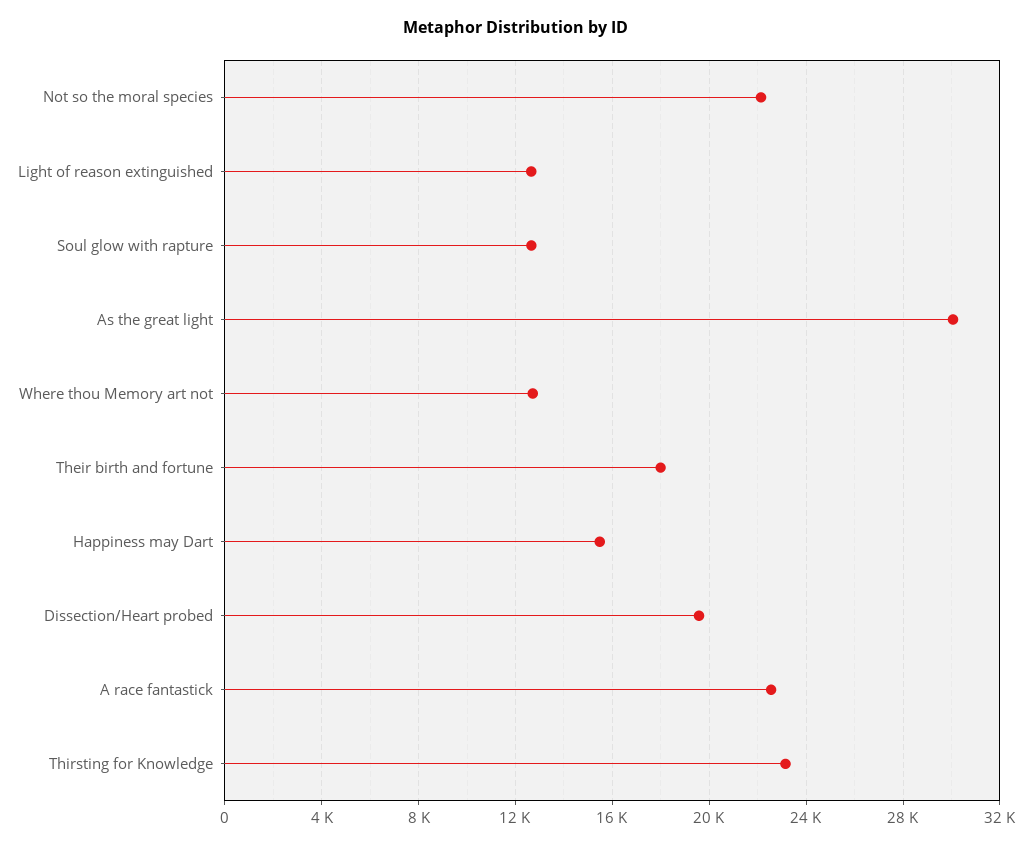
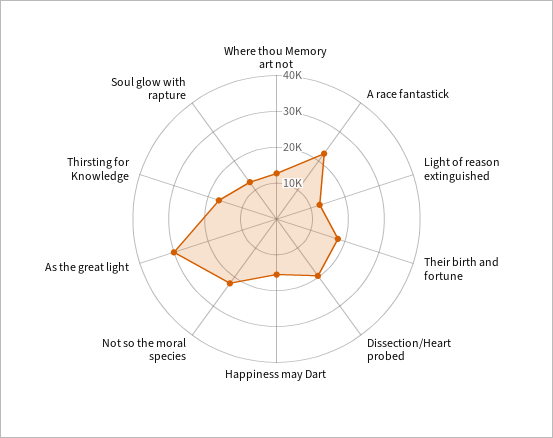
  {
    "Not so the moral species": 22000,
    "Light of reason extinguished": 12500,
    "Soul glow with rapture": 12500,
    "As the great light": 30000,
    "Where thou Memory art not": 12500,
    "Their birth and fortune": 18000,
    "Happiness may Dart": 15500,
    "Dissection/Heart probed": 19500,
    "A race fantastick": 22500,
-   "Thirsting for Knowledge": 23000
+   "Thirsting for Knowledge": 17500
  }

